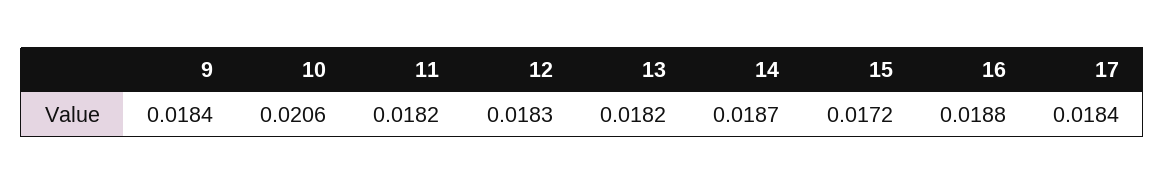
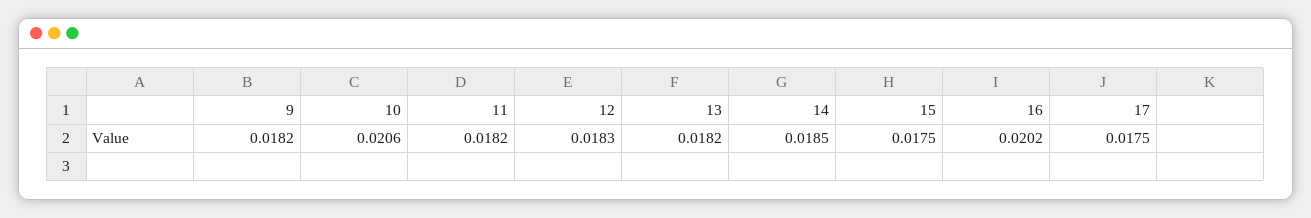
  {
-   "9": 0.0184,
+   "9": 0.0182,
    "10": 0.0206,
    "11": 0.0182,
    "12": 0.0183,
    "13": 0.0182,
-   "14": 0.0187,
+   "14": 0.0185,
-   "15": 0.0172,
+   "15": 0.0175,
-   "16": 0.0188,
+   "16": 0.0202,
-   "17": 0.0184
+   "17": 0.0175
  }

